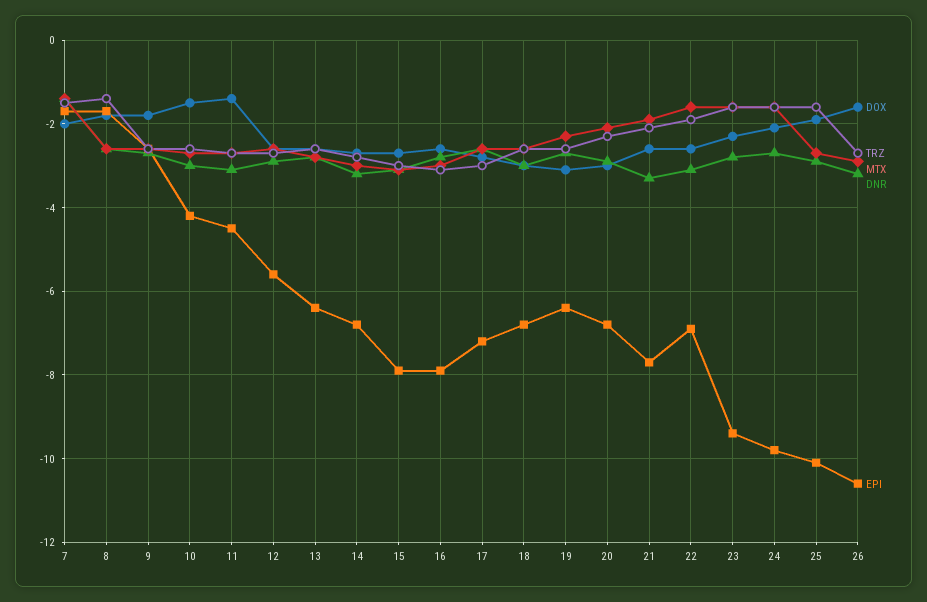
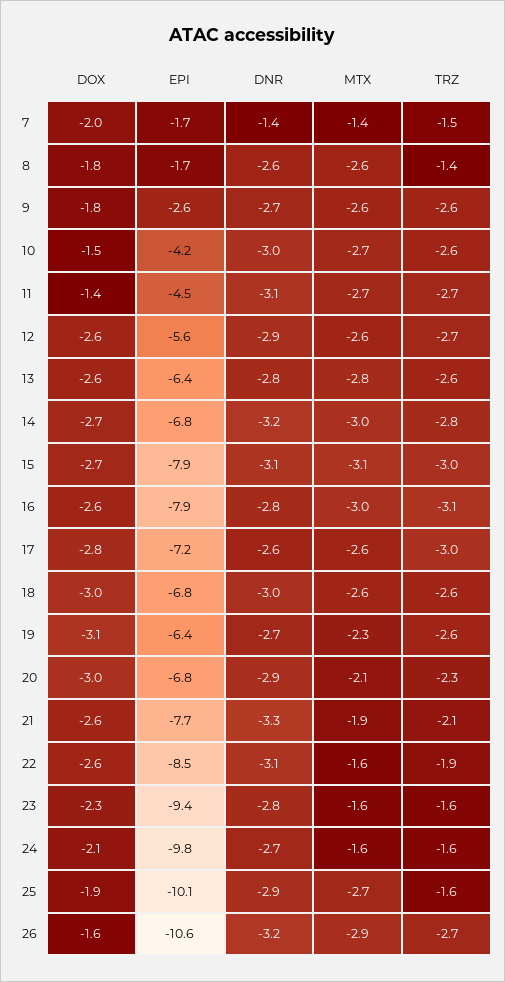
  {
    "DOX": {
      "7": -2,
      "8": -1.8,
      "9": -1.8,
      "10": -1.5,
      "11": -1.4,
      "12": -2.6,
      "13": -2.6,
      "14": -2.7,
      "15": -2.7,
      "16": -2.6,
      "17": -2.8,
      "18": -3,
      "19": -3.1,
      "20": -3,
      "21": -2.6,
      "22": -2.6,
      "23": -2.3,
      "24": -2.1,
      "25": -1.9,
      "26": -1.6
    },
    "TRZ": {
      "7": -1.5,
      "8": -1.4,
      "9": -2.6,
      "10": -2.6,
      "11": -2.7,
      "12": -2.7,
      "13": -2.6,
      "14": -2.8,
      "15": -3,
      "16": -3.1,
      "17": -3,
      "18": -2.6,
      "19": -2.6,
      "20": -2.3,
      "21": -2.1,
      "22": -1.9,
      "23": -1.6,
      "24": -1.6,
      "25": -1.6,
      "26": -2.7
    },
    "MTX": {
      "7": -1.4,
      "8": -2.6,
      "9": -2.6,
      "10": -2.7,
      "11": -2.7,
      "12": -2.6,
      "13": -2.8,
      "14": -3,
      "15": -3.1,
      "16": -3,
      "17": -2.6,
      "18": -2.6,
      "19": -2.3,
      "20": -2.1,
      "21": -1.9,
      "22": -1.6,
      "23": -1.6,
      "24": -1.6,
      "25": -2.7,
      "26": -2.9
    },
    "DNR": {
      "7": -1.4,
      "8": -2.6,
      "9": -2.7,
      "10": -3,
      "11": -3.1,
      "12": -2.9,
      "13": -2.8,
      "14": -3.2,
      "15": -3.1,
      "16": -2.8,
      "17": -2.6,
      "18": -3,
      "19": -2.7,
      "20": -2.9,
      "21": -3.3,
      "22": -3.1,
      "23": -2.8,
      "24": -2.7,
      "25": -2.9,
      "26": -3.2
    },
    "EPI": {
      "7": -1.7,
      "8": -1.7,
      "9": -2.6,
      "10": -4.2,
      "11": -4.5,
      "12": -5.6,
      "13": -6.4,
      "14": -6.8,
      "15": -7.9,
      "16": -7.9,
      "17": -7.2,
      "18": -6.8,
      "19": -6.4,
      "20": -6.8,
      "21": -7.7,
-     "22": -7,
+     "22": -8.5,
      "23": -9.4,
      "24": -9.8,
      "25": -10.1,
      "26": -10.6
    }
  }

